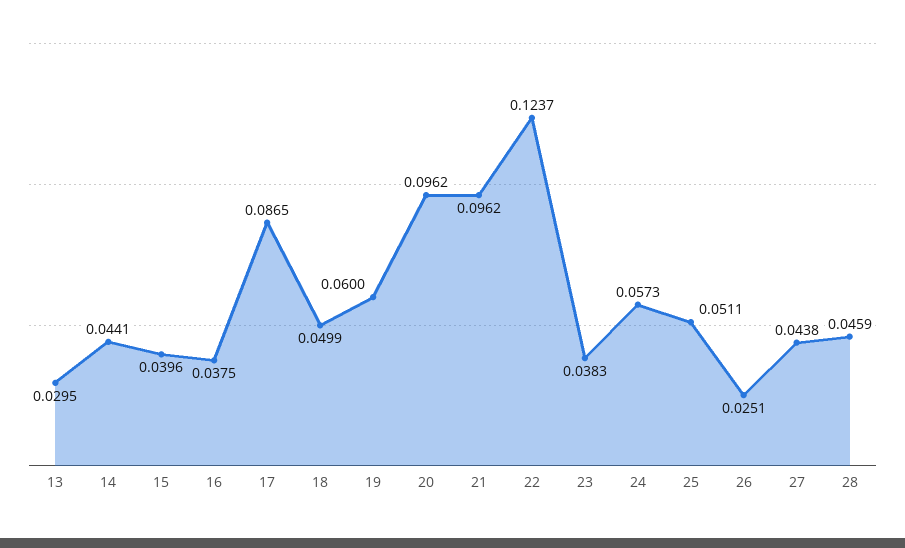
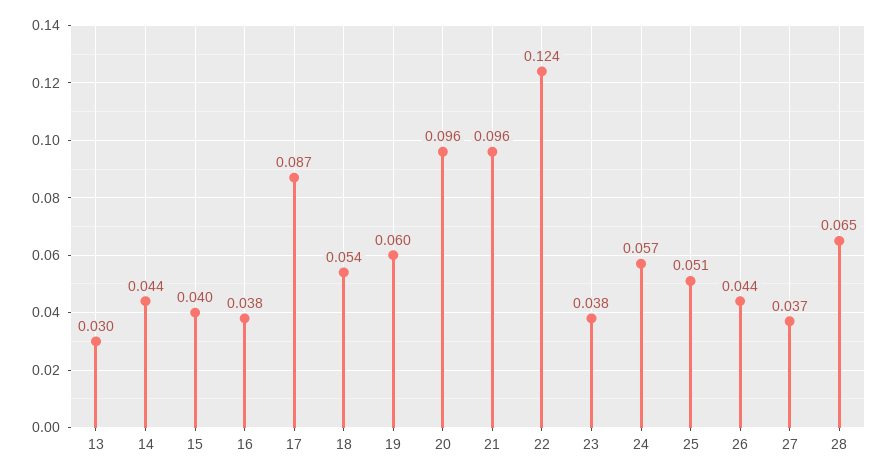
  {
    "13": 0.0295,
    "14": 0.0441,
    "15": 0.0396,
    "16": 0.0375,
    "17": 0.0865,
-   "18": 0.0499,
+   "18": 0.054,
    "19": 0.06,
    "20": 0.0962,
    "21": 0.0962,
    "22": 0.1237,
    "23": 0.0383,
    "24": 0.0573,
    "25": 0.0511,
-   "26": 0.0251,
+   "26": 0.044,
-   "27": 0.0438,
+   "27": 0.037,
-   "28": 0.0459
+   "28": 0.065
  }

